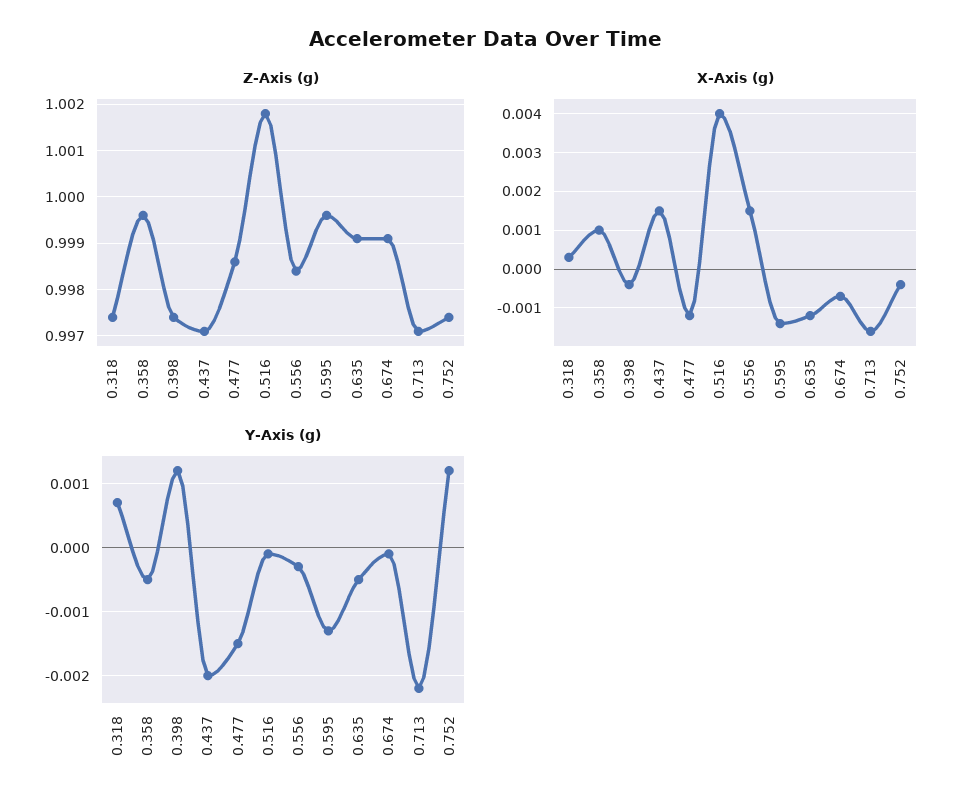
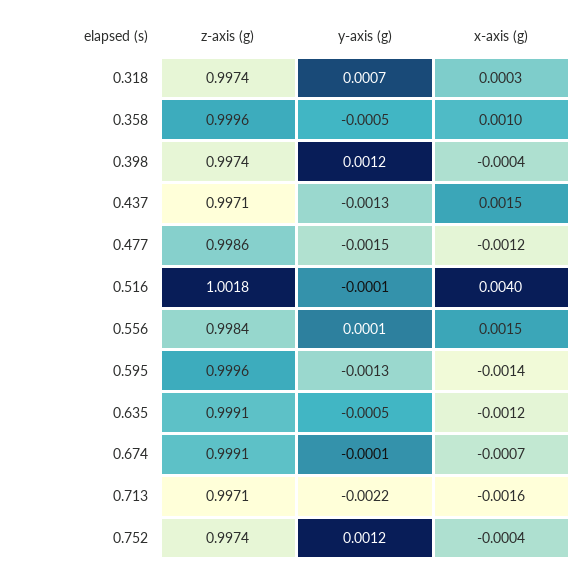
  {
    "Z-Axis (g)": {
      "0.318": 0.9974,
      "0.358": 0.9996,
      "0.398": 0.9974,
      "0.437": 0.9971,
      "0.477": 0.9986,
      "0.516": 1.0018,
      "0.556": 0.9984,
      "0.595": 0.9996,
      "0.635": 0.9991,
      "0.674": 0.9991,
      "0.713": 0.9971,
      "0.752": 0.9974
    },
    "X-Axis (g)": {
      "0.318": 0.0003,
      "0.358": 0.001,
      "0.398": -0.0004,
      "0.437": 0.0015,
      "0.477": -0.0012,
      "0.516": 0.004,
      "0.556": 0.0015,
      "0.595": -0.0014,
      "0.635": -0.0012,
      "0.674": -0.0007,
      "0.713": -0.0016,
      "0.752": -0.0004
    },
    "Y-Axis (g)": {
      "0.318": 0.0007,
      "0.358": -0.0005,
      "0.398": 0.0012,
-     "0.437": -0.002,
+     "0.437": -0.0013,
      "0.477": -0.0015,
      "0.516": -0.0001,
-     "0.556": -0.0003,
+     "0.556": 0.0001,
      "0.595": -0.0013,
      "0.635": -0.0005,
      "0.674": -0.0001,
      "0.713": -0.0022,
      "0.752": 0.0012
    }
  }

